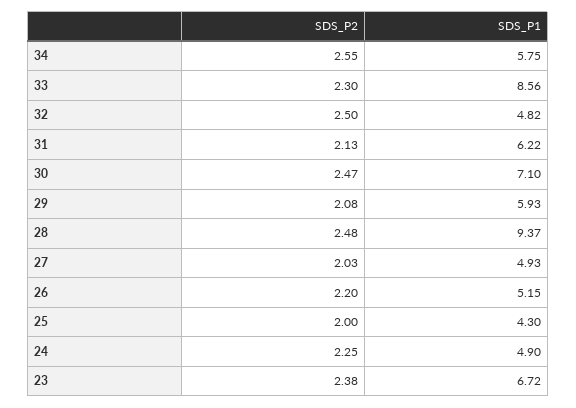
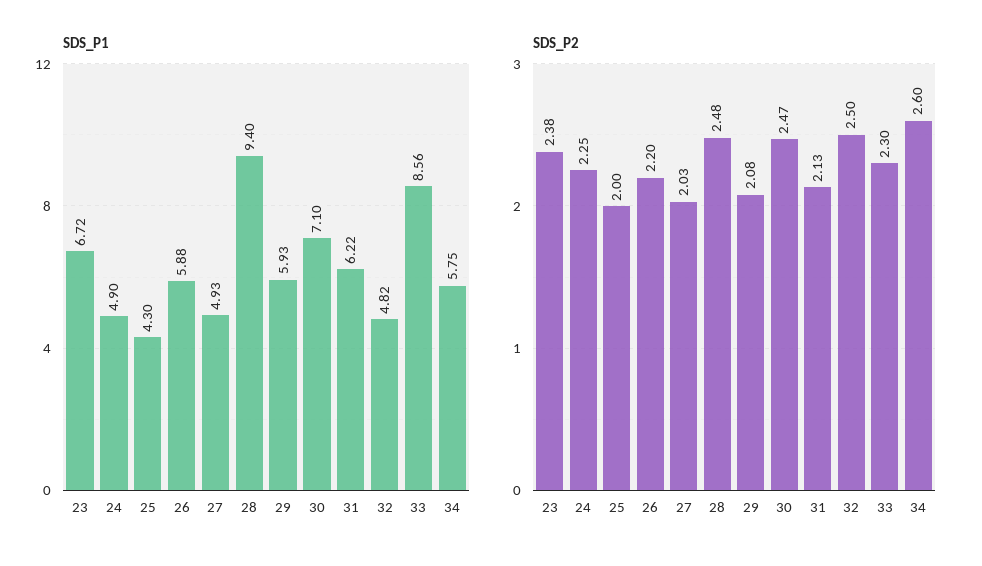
  {
    "SDS_P2": {
-     "34": 2.55,
+     "34": 2.6,
      "33": 2.3,
      "32": 2.5,
      "31": 2.13,
      "30": 2.47,
      "29": 2.08,
      "28": 2.48,
      "27": 2.03,
      "26": 2.2,
      "25": 2,
      "24": 2.25,
      "23": 2.38
    },
    "SDS_P1": {
      "34": 5.75,
      "33": 8.56,
      "32": 4.82,
      "31": 6.22,
      "30": 7.1,
      "29": 5.93,
-     "28": 9.37,
+     "28": 9.4,
      "27": 4.93,
-     "26": 5.15,
+     "26": 5.88,
      "25": 4.3,
      "24": 4.9,
      "23": 6.72
    }
  }

